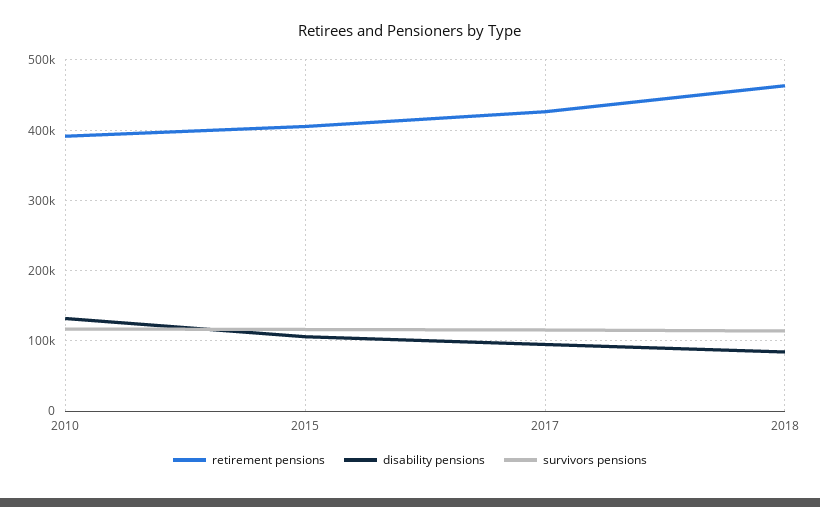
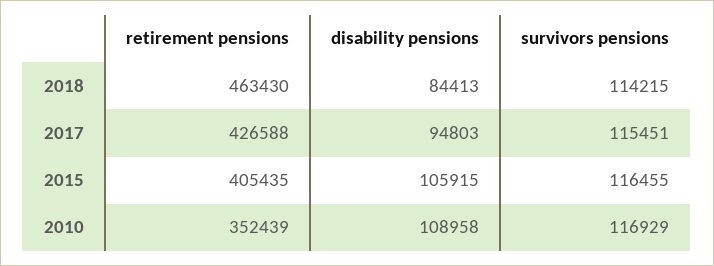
  {
    "retirement pensions": {
-     "2010": 390000,
+     "2010": 352439,
      "2015": 405435,
      "2017": 426588,
      "2018": 463430
    },
    "disability pensions": {
-     "2010": 130000,
+     "2010": 108958,
      "2015": 105915,
      "2017": 94803,
      "2018": 84413
    },
    "survivors pensions": {
      "2010": 116929,
      "2015": 116455,
      "2017": 115451,
      "2018": 114215
    }
  }

